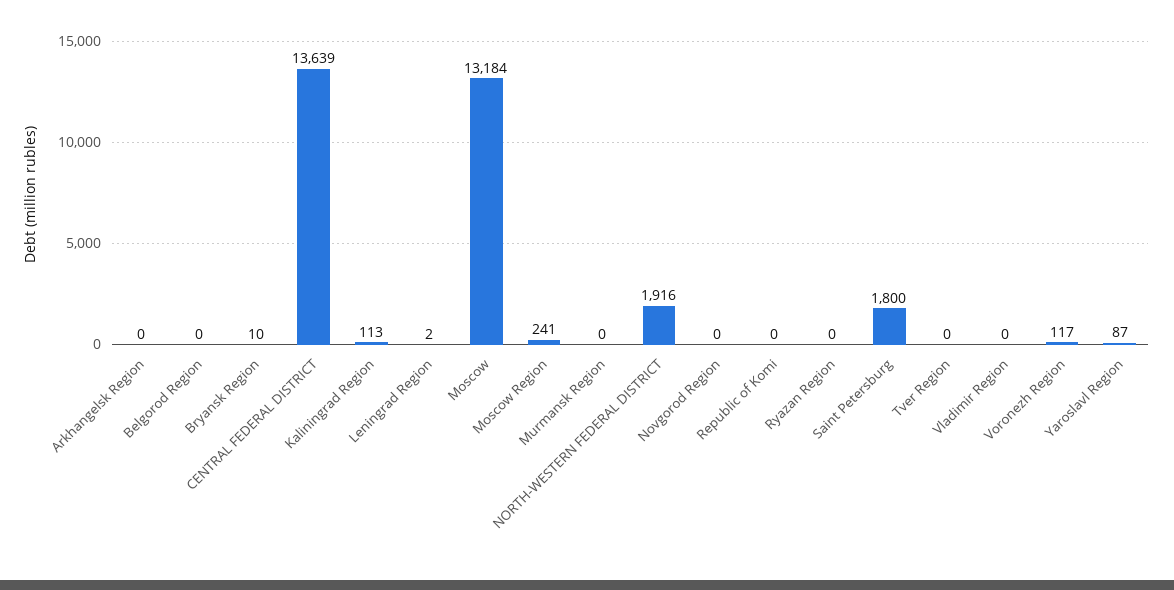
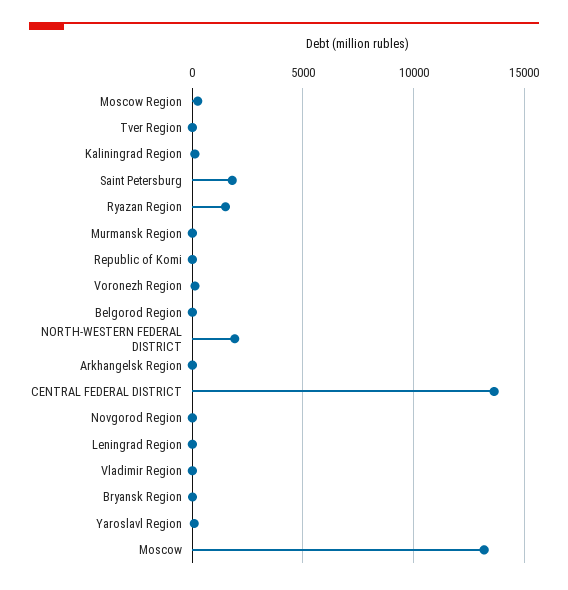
  {
    "Arkhangelsk Region": 0,
    "Belgorod Region": 0,
    "Bryansk Region": 10,
    "CENTRAL FEDERAL DISTRICT": 13639,
    "Kaliningrad Region": 113,
    "Leningrad Region": 2,
    "Moscow": 13184,
    "Moscow Region": 241,
    "Murmansk Region": 0,
    "NORTH-WESTERN FEDERAL DISTRICT": 1916,
    "Novgorod Region": 0,
    "Republic of Komi": 0,
-   "Ryazan Region": 0,
+   "Ryazan Region": 1500,
    "Saint Petersburg": 1800,
    "Tver Region": 0,
    "Vladimir Region": 0,
    "Voronezh Region": 117,
    "Yaroslavl Region": 87
  }

